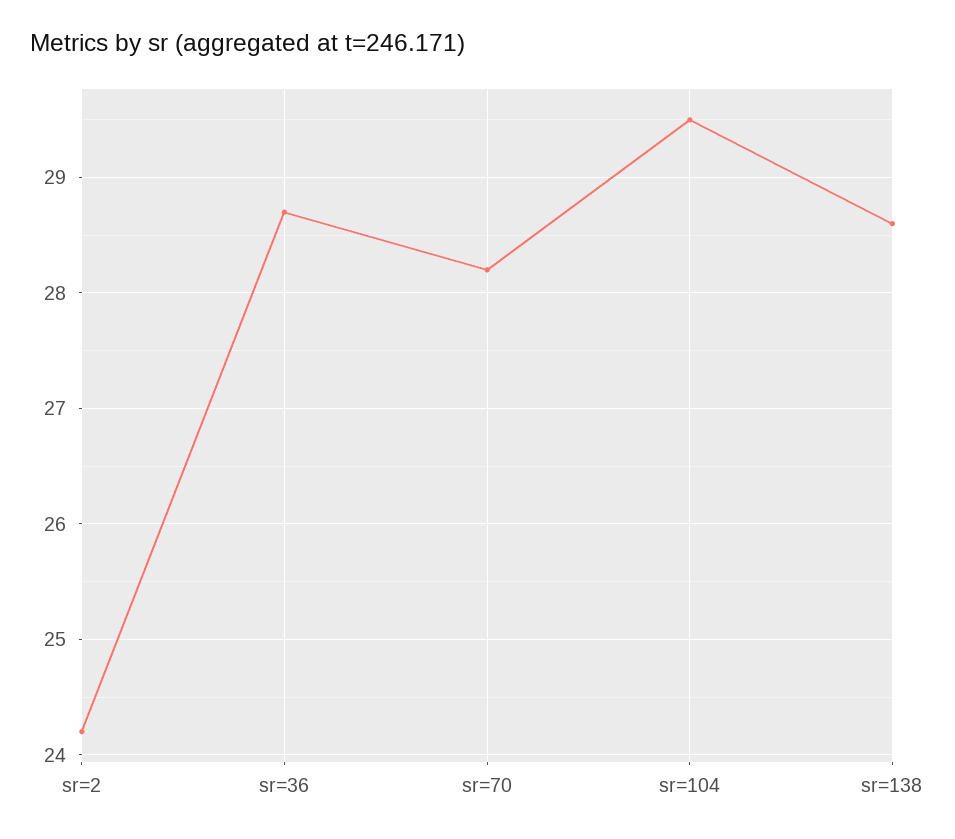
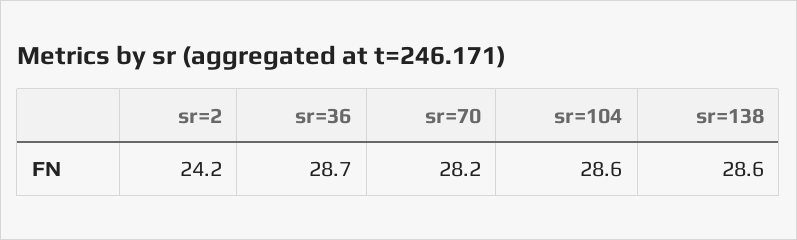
  {
    "sr=2": 24.2,
    "sr=36": 28.7,
    "sr=70": 28.2,
-   "sr=104": 29.5,
+   "sr=104": 28.6,
    "sr=138": 28.6
  }

